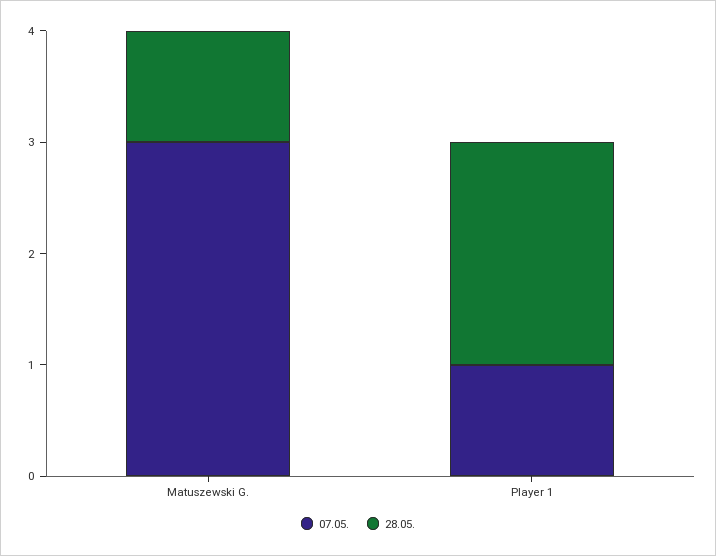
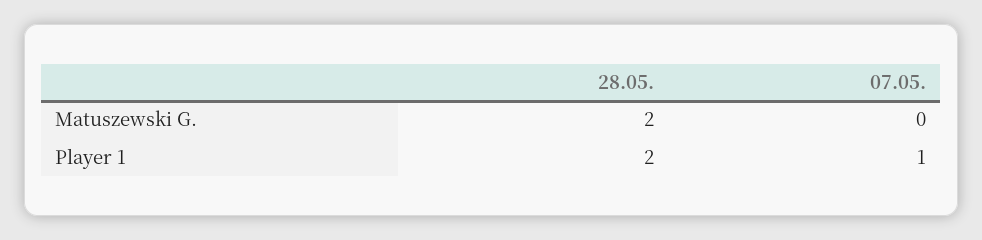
  {
    "07.05.": {
-     "Matuszewski G.": 3,
+     "Matuszewski G.": 0,
      "Player 1": 1
    },
    "28.05.": {
-     "Matuszewski G.": 1,
+     "Matuszewski G.": 2,
      "Player 1": 2
    }
  }

